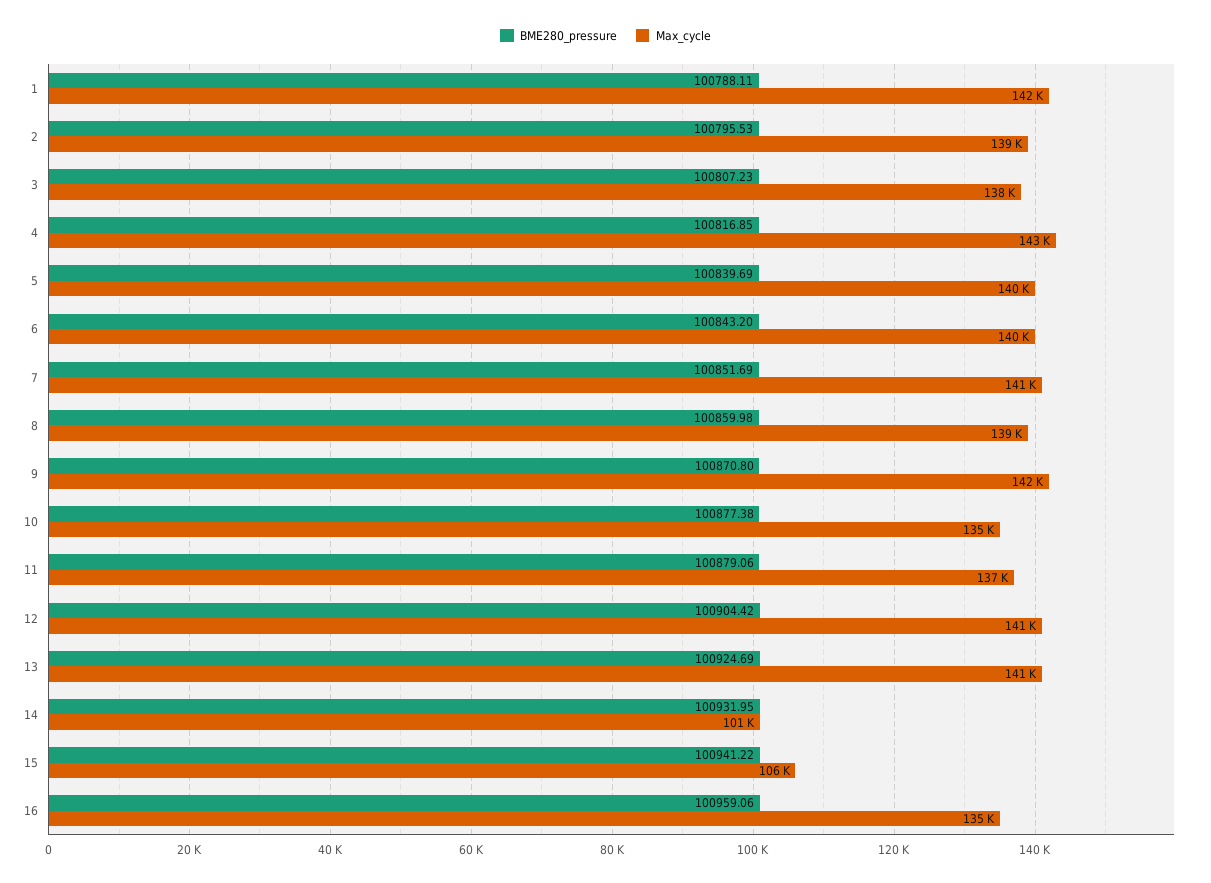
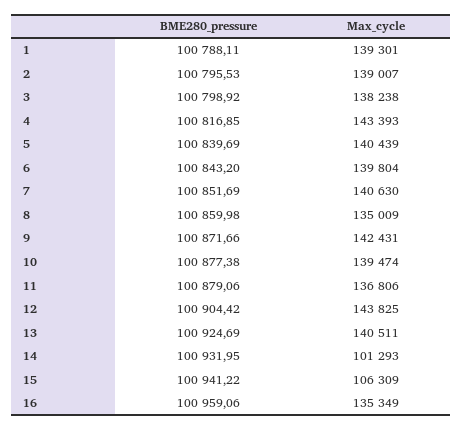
  {
    "BME280_pressure": {
      "1": 100788.11,
      "2": 100795.53,
-     "3": 100807.23,
+     "3": 100798.92,
      "4": 100816.85,
      "5": 100839.69,
      "6": 100843.2,
      "7": 100851.69,
      "8": 100859.98,
-     "9": 100870.8,
+     "9": 100871.66,
      "10": 100877.38,
      "11": 100879.06,
      "12": 100904.42,
      "13": 100924.69,
      "14": 100931.95,
      "15": 100941.22,
      "16": 100959.06
    },
    "Max_cycle": {
-     "1": 142000,
+     "1": 139301,
      "2": 139007,
      "3": 138238,
      "4": 143393,
      "5": 140439,
      "6": 139804,
      "7": 140630,
-     "8": 139000,
+     "8": 135009,
      "9": 142431,
-     "10": 135000,
+     "10": 139474,
      "11": 136806,
-     "12": 141000,
+     "12": 143825,
      "13": 140511,
      "14": 101293,
      "15": 106309,
      "16": 135349
    }
  }

